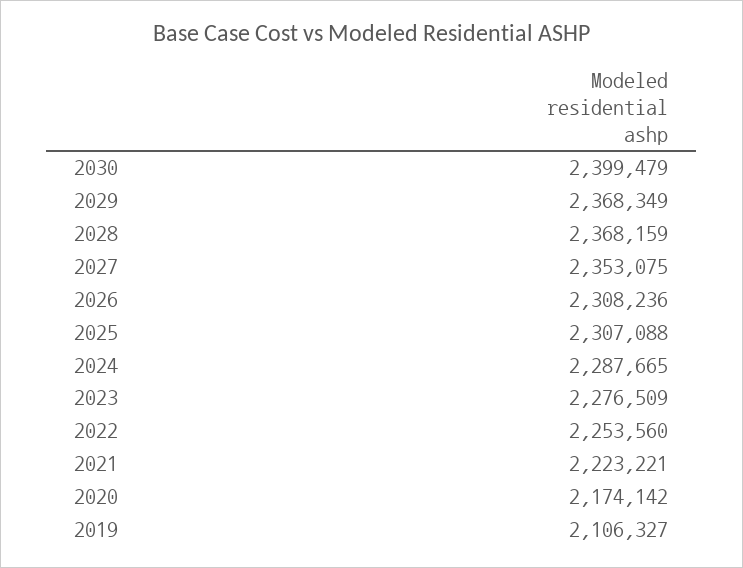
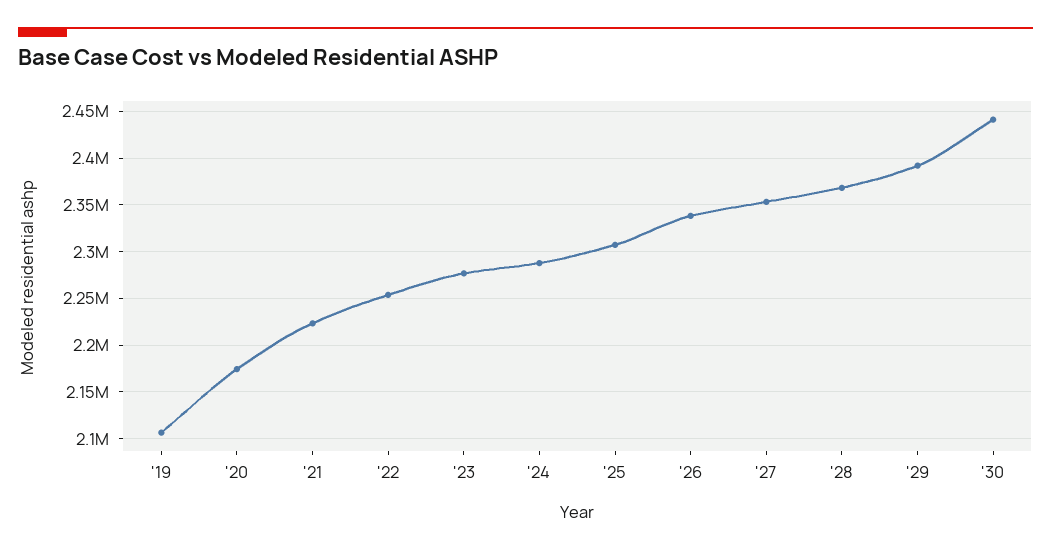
  {
-   "2030": 2399479,
+   "2030": 2440000,
-   "2029": 2368349,
+   "2029": 2390000,
    "2028": 2368159,
    "2027": 2353075,
-   "2026": 2308236,
+   "2026": 2340000,
    "2025": 2307088,
    "2024": 2287665,
    "2023": 2276509,
    "2022": 2253560,
    "2021": 2223221,
    "2020": 2174142,
    "2019": 2106327
  }

